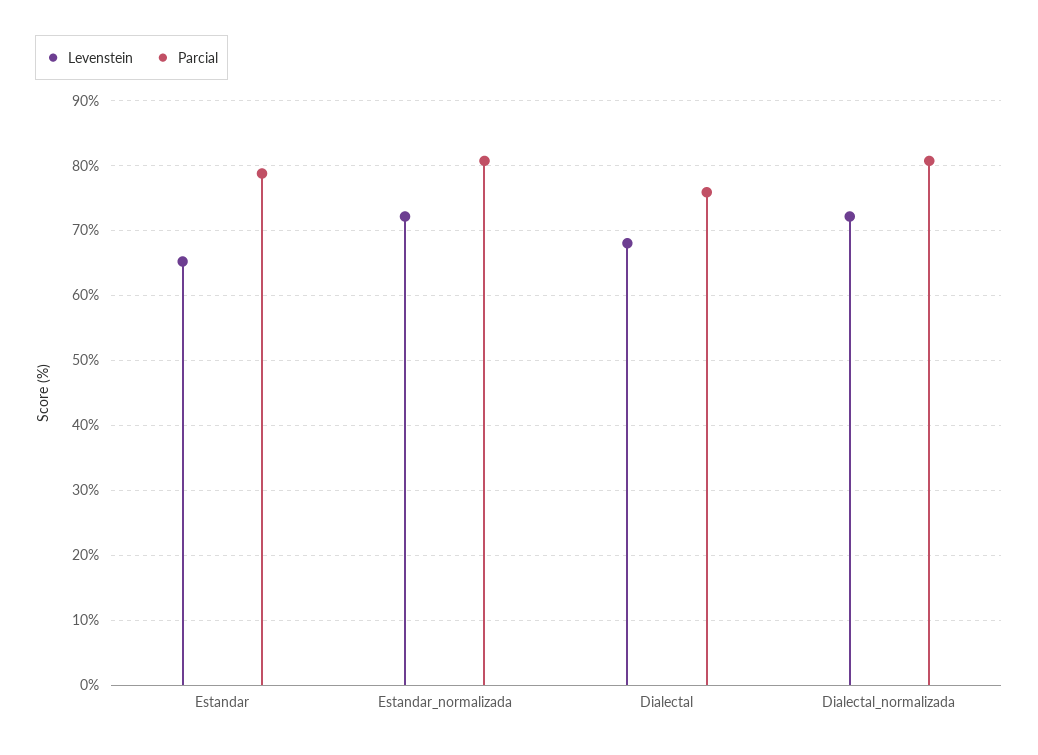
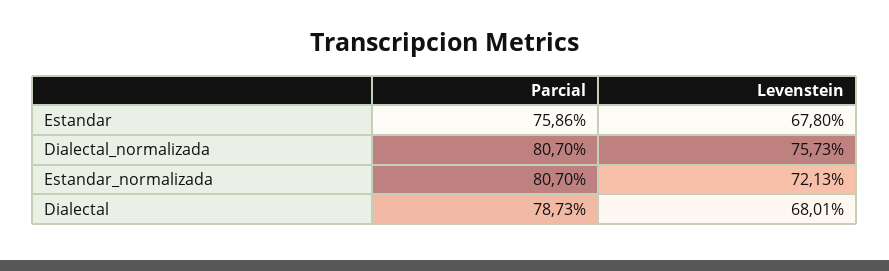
  {
    "Levenstein": {
-     "Estandar": 65,
+     "Estandar": 67.8,
      "Estandar_normalizada": 72.13,
      "Dialectal": 68.01,
-     "Dialectal_normalizada": 72
+     "Dialectal_normalizada": 75.73
    },
    "Parcial": {
-     "Estandar": 79,
+     "Estandar": 75.86,
      "Estandar_normalizada": 80.7,
-     "Dialectal": 76,
+     "Dialectal": 78.73,
      "Dialectal_normalizada": 80.7
    }
  }

